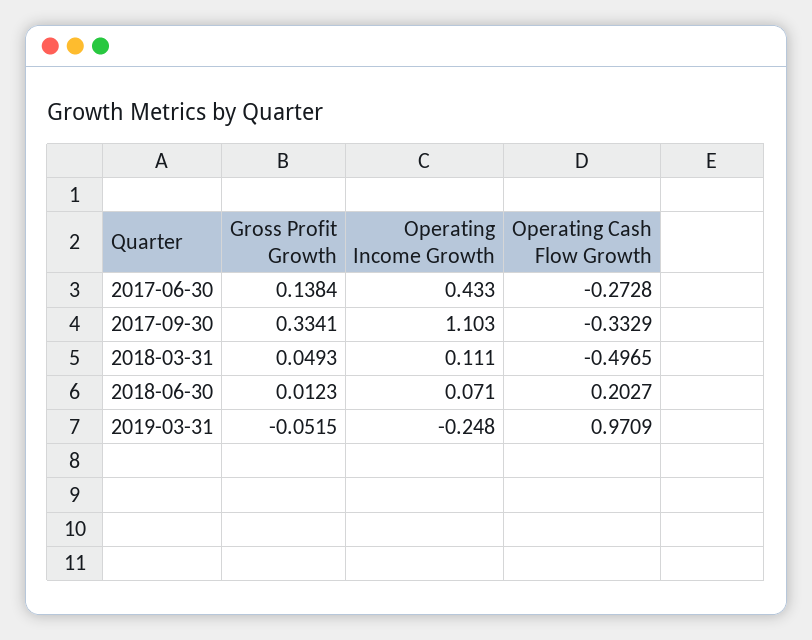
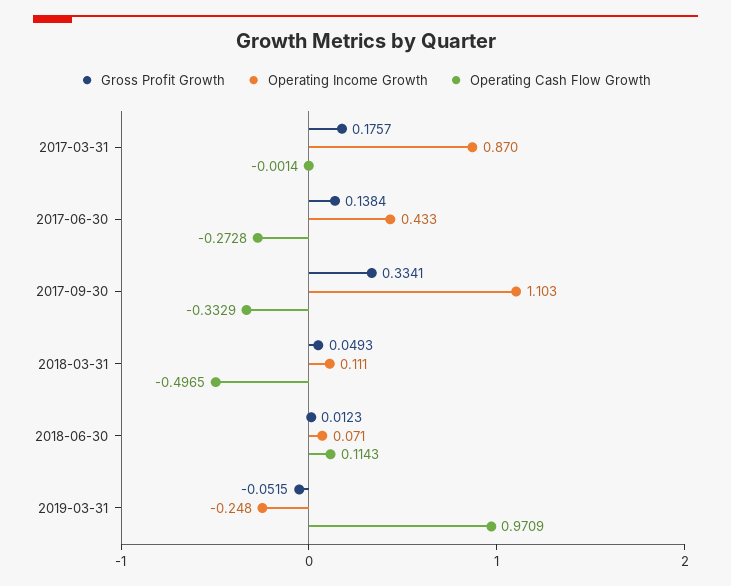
  {
    "Gross Profit Growth": {
      "2017-06-30": 0.1384,
      "2017-09-30": 0.3341,
      "2018-03-31": 0.0493,
      "2018-06-30": 0.0123,
-     "2019-03-31": -0.0515
+     "2019-03-31": -0.0515,
+     "2017-03-31": 0.1757
    },
    "Operating Income Growth": {
      "2017-06-30": 0.433,
      "2017-09-30": 1.103,
      "2018-03-31": 0.111,
      "2018-06-30": 0.071,
-     "2019-03-31": -0.248
+     "2019-03-31": -0.248,
+     "2017-03-31": 0.87
    },
    "Operating Cash Flow Growth": {
      "2017-06-30": -0.2728,
      "2017-09-30": -0.3329,
      "2018-03-31": -0.4965,
-     "2018-06-30": 0.2027,
+     "2018-06-30": 0.1143,
-     "2019-03-31": 0.9709
+     "2019-03-31": 0.9709,
+     "2017-03-31": -0.0014
    }
  }

